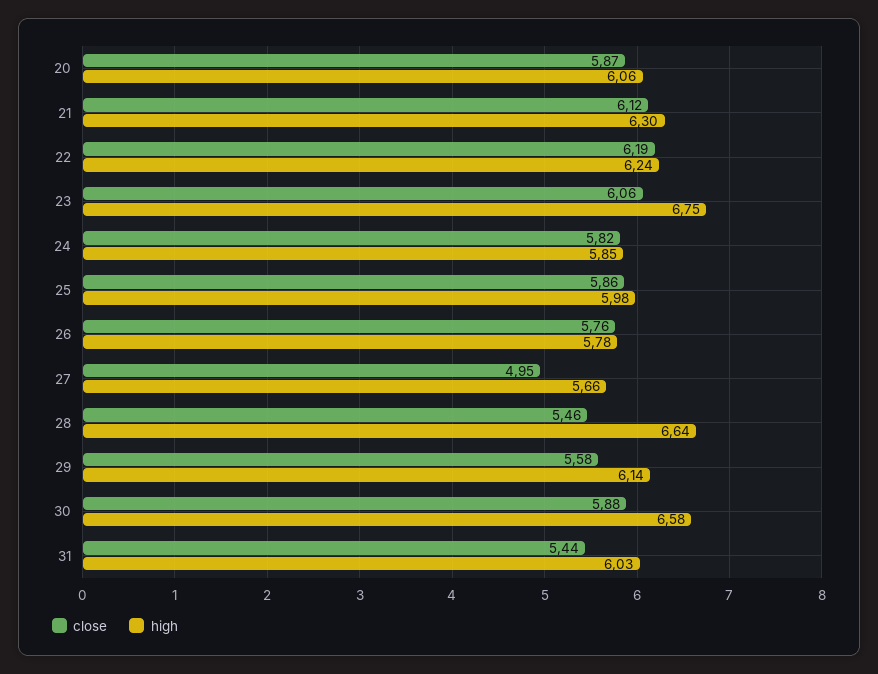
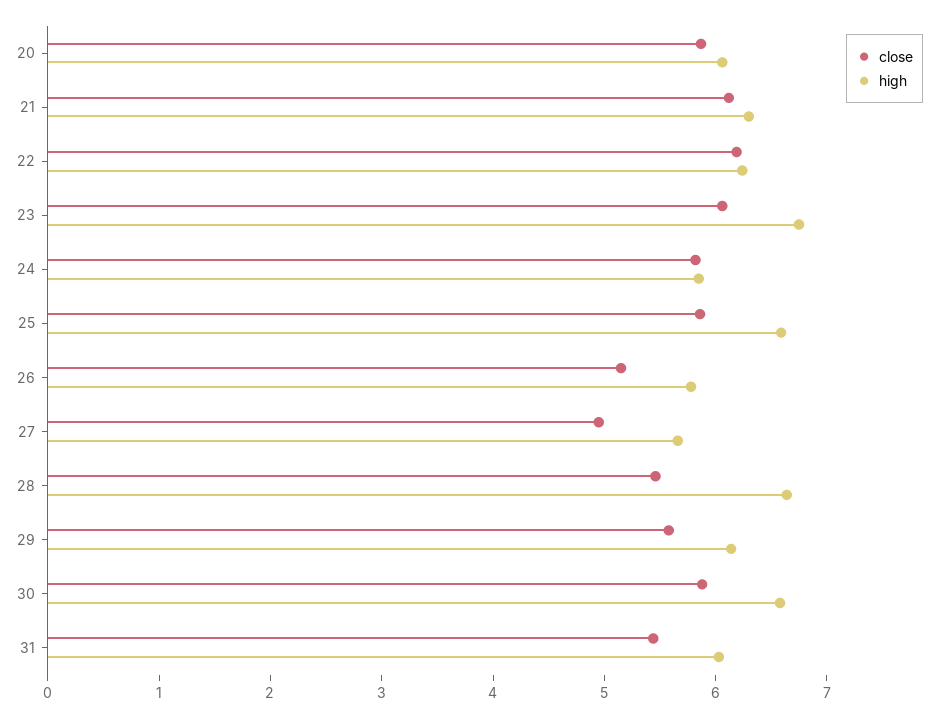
  {
    "close": {
      "20": 5.87,
      "21": 6.12,
      "22": 6.19,
      "23": 6.06,
      "24": 5.82,
      "25": 5.86,
-     "26": 5.76,
+     "26": 5.2,
      "27": 4.95,
      "28": 5.46,
      "29": 5.58,
      "30": 5.88,
      "31": 5.44
    },
    "high": {
      "20": 6.06,
      "21": 6.3,
      "22": 6.24,
      "23": 6.75,
      "24": 5.85,
-     "25": 5.98,
+     "25": 6.6,
      "26": 5.78,
      "27": 5.66,
      "28": 6.64,
      "29": 6.14,
      "30": 6.58,
      "31": 6.03
    }
  }

